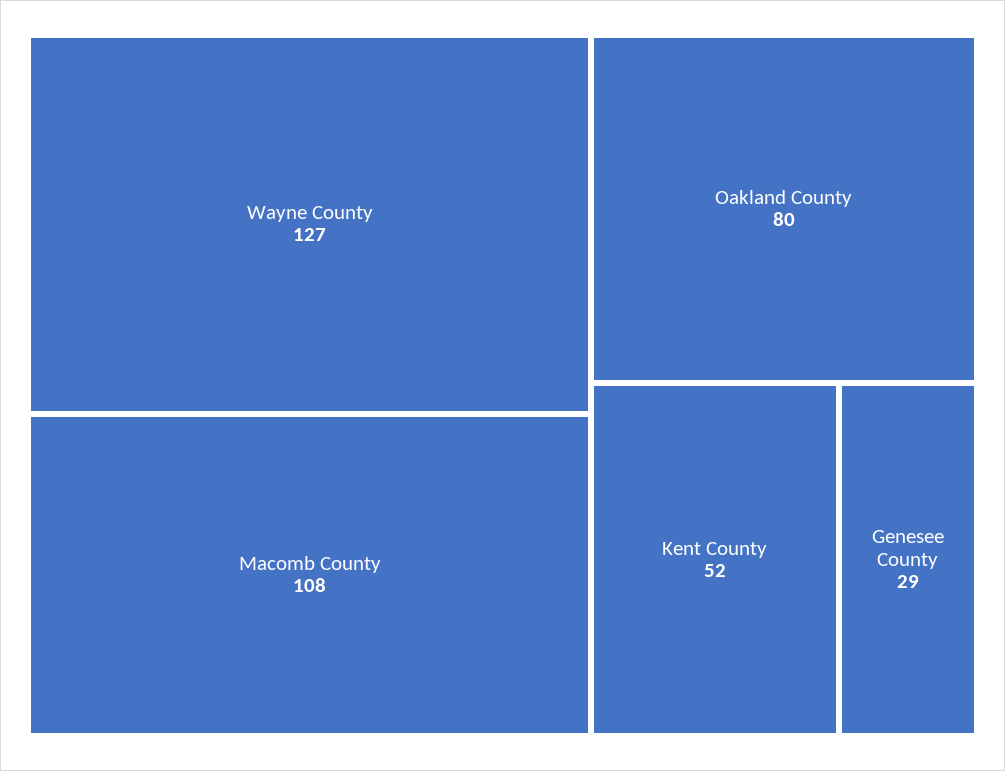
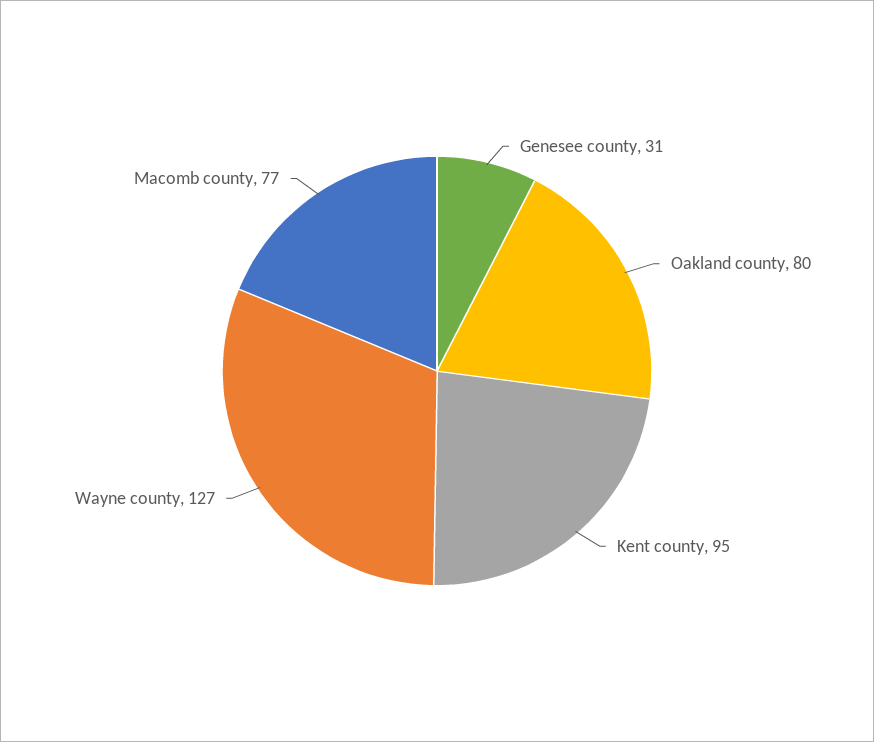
  {
    "Wayne County": 127,
-   "Macomb County": 108,
+   "Macomb County": 77,
    "Oakland County": 80,
-   "Kent County": 52,
+   "Kent County": 95,
-   "Genesee County": 29
+   "Genesee County": 31
  }

